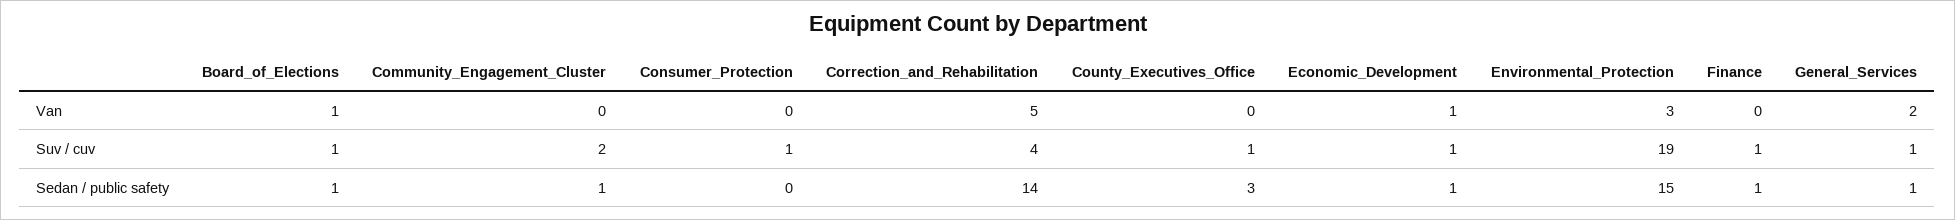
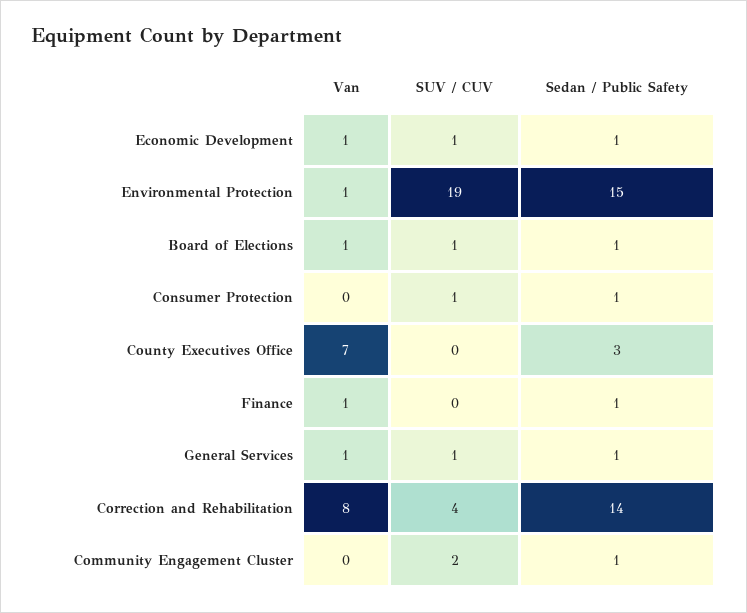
  {
    "Board_of_Elections": {
      "Van": 1,
      "Suv / cuv": 1,
      "Sedan / public safety": 1
    },
    "Community_Engagement_Cluster": {
      "Van": 0,
      "Suv / cuv": 2,
      "Sedan / public safety": 1
    },
    "Consumer_Protection": {
      "Van": 0,
      "Suv / cuv": 1,
-     "Sedan / public safety": 0
+     "Sedan / public safety": 1
    },
    "Correction_and_Rehabilitation": {
-     "Van": 5,
+     "Van": 8,
      "Suv / cuv": 4,
      "Sedan / public safety": 14
    },
    "County_Executives_Office": {
-     "Van": 0,
+     "Van": 7,
-     "Suv / cuv": 1,
+     "Suv / cuv": 0,
      "Sedan / public safety": 3
    },
    "Economic_Development": {
      "Van": 1,
      "Suv / cuv": 1,
      "Sedan / public safety": 1
    },
    "Environmental_Protection": {
-     "Van": 3,
+     "Van": 1,
      "Suv / cuv": 19,
      "Sedan / public safety": 15
    },
    "Finance": {
-     "Van": 0,
+     "Van": 1,
-     "Suv / cuv": 1,
+     "Suv / cuv": 0,
      "Sedan / public safety": 1
    },
    "General_Services": {
-     "Van": 2,
+     "Van": 1,
      "Suv / cuv": 1,
      "Sedan / public safety": 1
    }
  }

